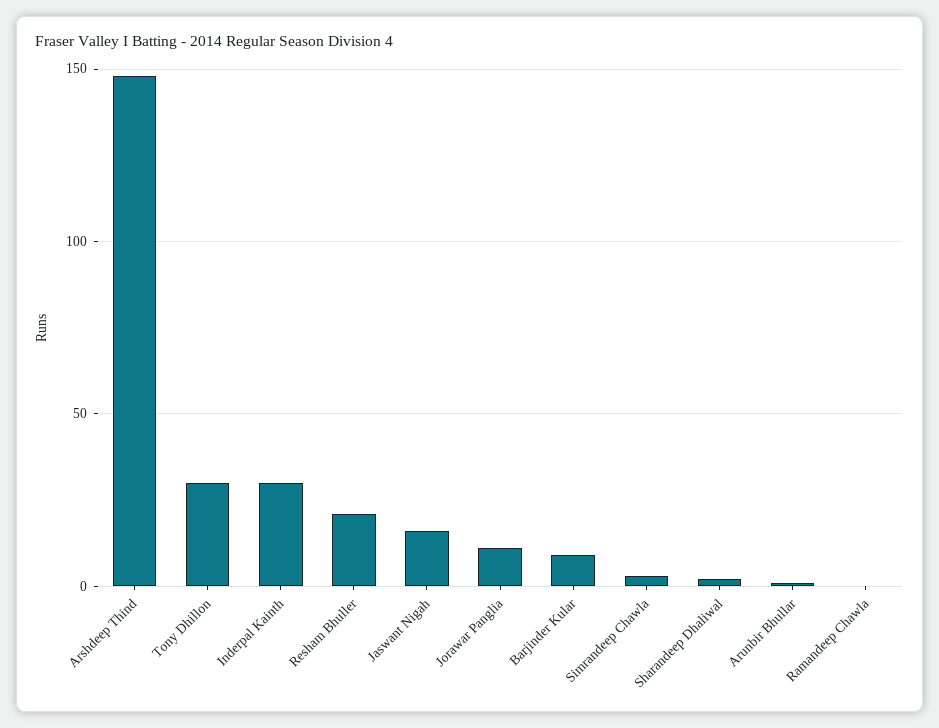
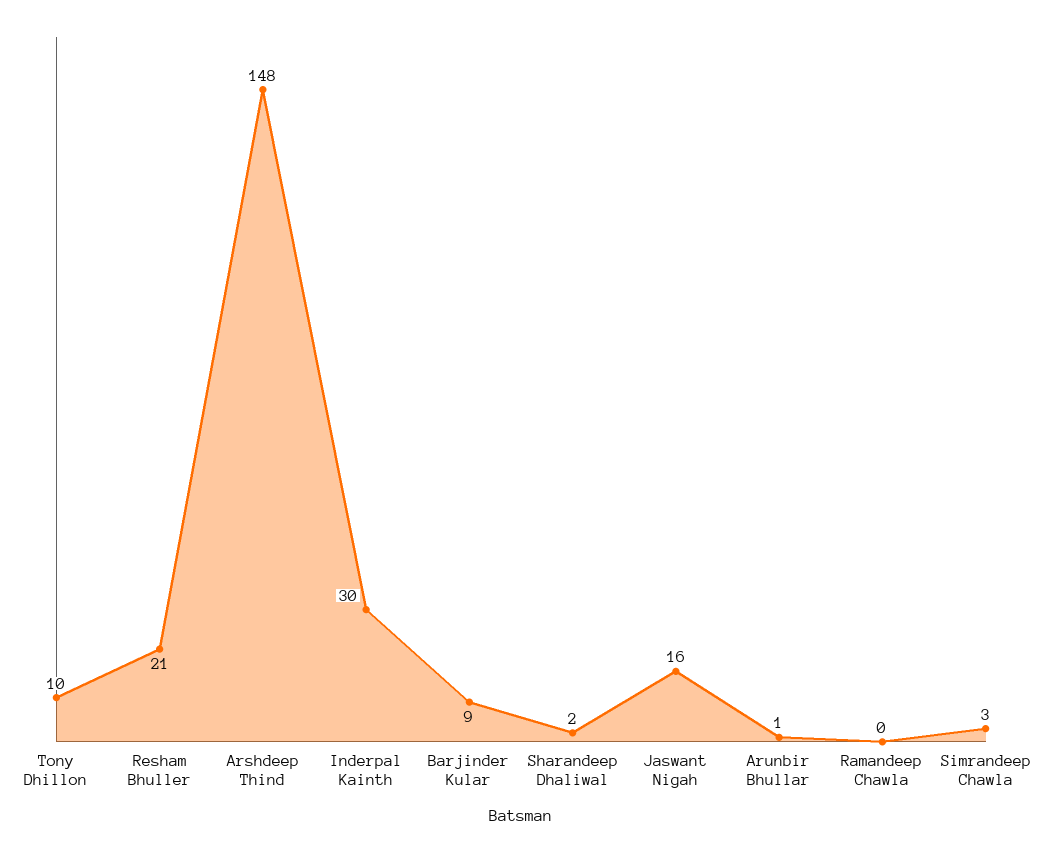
  {
    "Arshdeep Thind": 148,
-   "Tony Dhillon": 30,
+   "Tony Dhillon": 10,
    "Inderpal Kainth": 30,
    "Resham Bhuller": 21,
    "Jaswant Nigah": 16,
-   "Jorawar Panglia": 10,
    "Barjinder Kular": 9,
    "Simrandeep Chawla": 3,
    "Sharandeep Dhaliwal": 2,
    "Arunbir Bhullar": 1,
    "Ramandeep Chawla": 0
  }

